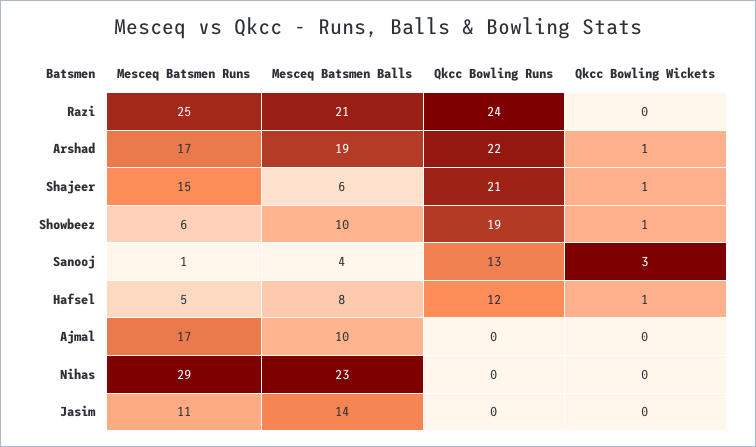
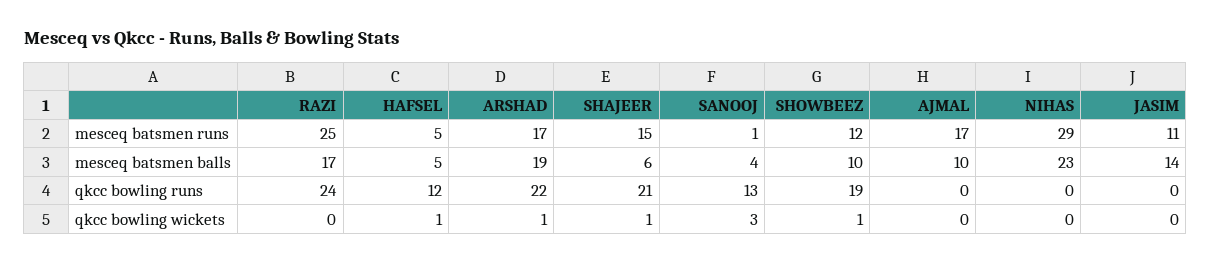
  {
    "Mesceq Batsmen Runs": {
      "Razi": 25,
      "Arshad": 17,
      "Shajeer": 15,
-     "Showbeez": 6,
+     "Showbeez": 12,
      "Sanooj": 1,
      "Hafsel": 5,
      "Ajmal": 17,
      "Nihas": 29,
      "Jasim": 11
    },
    "Mesceq Batsmen Balls": {
-     "Razi": 21,
+     "Razi": 17,
      "Arshad": 19,
      "Shajeer": 6,
      "Showbeez": 10,
      "Sanooj": 4,
-     "Hafsel": 8,
+     "Hafsel": 5,
      "Ajmal": 10,
      "Nihas": 23,
      "Jasim": 14
    },
    "Qkcc Bowling Runs": {
      "Razi": 24,
      "Arshad": 22,
      "Shajeer": 21,
      "Showbeez": 19,
      "Sanooj": 13,
      "Hafsel": 12,
      "Ajmal": 0,
      "Nihas": 0,
      "Jasim": 0
    },
    "Qkcc Bowling Wickets": {
      "Razi": 0,
      "Arshad": 1,
      "Shajeer": 1,
      "Showbeez": 1,
      "Sanooj": 3,
      "Hafsel": 1,
      "Ajmal": 0,
      "Nihas": 0,
      "Jasim": 0
    }
  }

